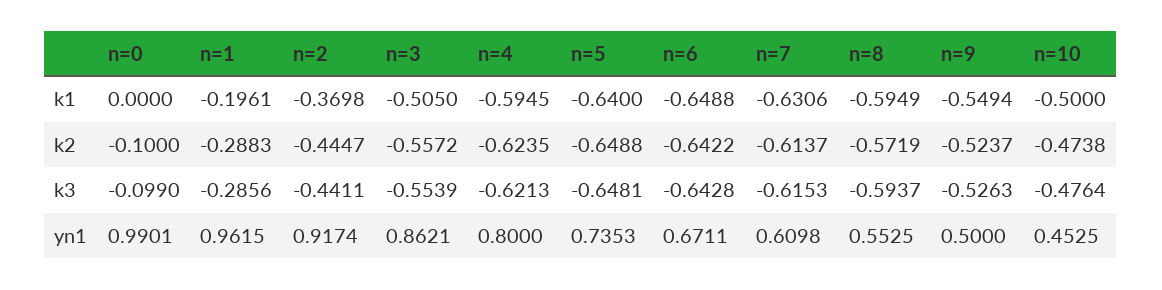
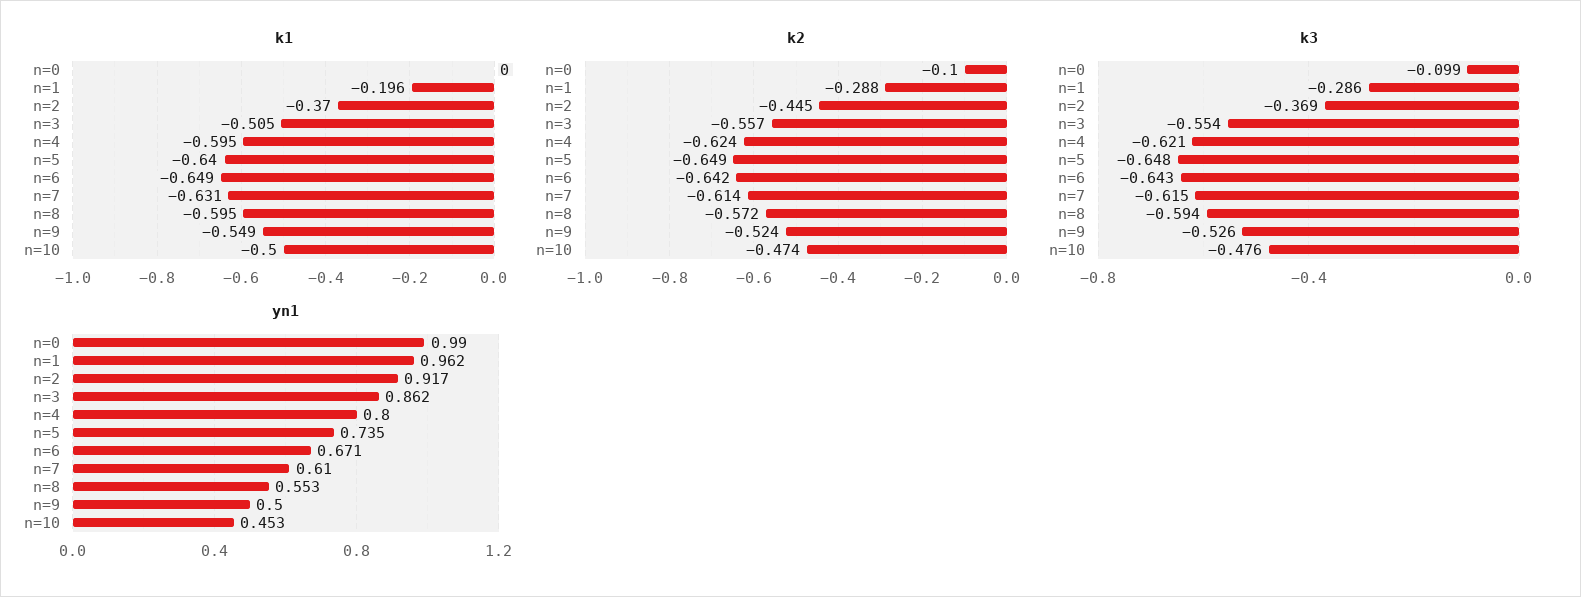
  {
    "k1": {
      "n=0": 0,
      "n=1": -0.1961,
      "n=2": -0.3698,
      "n=3": -0.505,
      "n=4": -0.5945,
      "n=5": -0.64,
      "n=6": -0.6488,
      "n=7": -0.6306,
      "n=8": -0.5949,
      "n=9": -0.5494,
      "n=10": -0.5
    },
    "k2": {
      "n=0": -0.1,
      "n=1": -0.2883,
      "n=2": -0.4447,
      "n=3": -0.5572,
      "n=4": -0.6235,
      "n=5": -0.6488,
      "n=6": -0.6422,
      "n=7": -0.6137,
      "n=8": -0.5719,
      "n=9": -0.5237,
      "n=10": -0.4738
    },
    "k3": {
      "n=0": -0.099,
      "n=1": -0.2856,
-     "n=2": -0.4411,
+     "n=2": -0.369,
      "n=3": -0.5539,
      "n=4": -0.6213,
      "n=5": -0.6481,
      "n=6": -0.6428,
      "n=7": -0.6153,
      "n=8": -0.5937,
      "n=9": -0.5263,
      "n=10": -0.4764
    },
    "yn1": {
      "n=0": 0.9901,
      "n=1": 0.9615,
      "n=2": 0.9174,
      "n=3": 0.8621,
      "n=4": 0.8,
      "n=5": 0.7353,
      "n=6": 0.6711,
      "n=7": 0.6098,
      "n=8": 0.5525,
      "n=9": 0.5,
      "n=10": 0.4525
    }
  }

